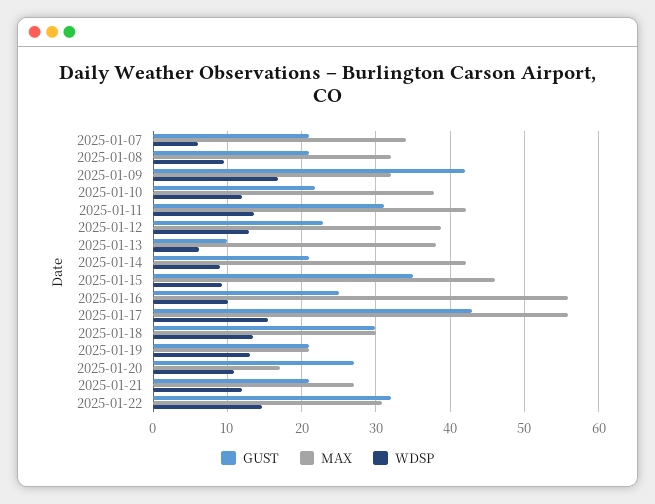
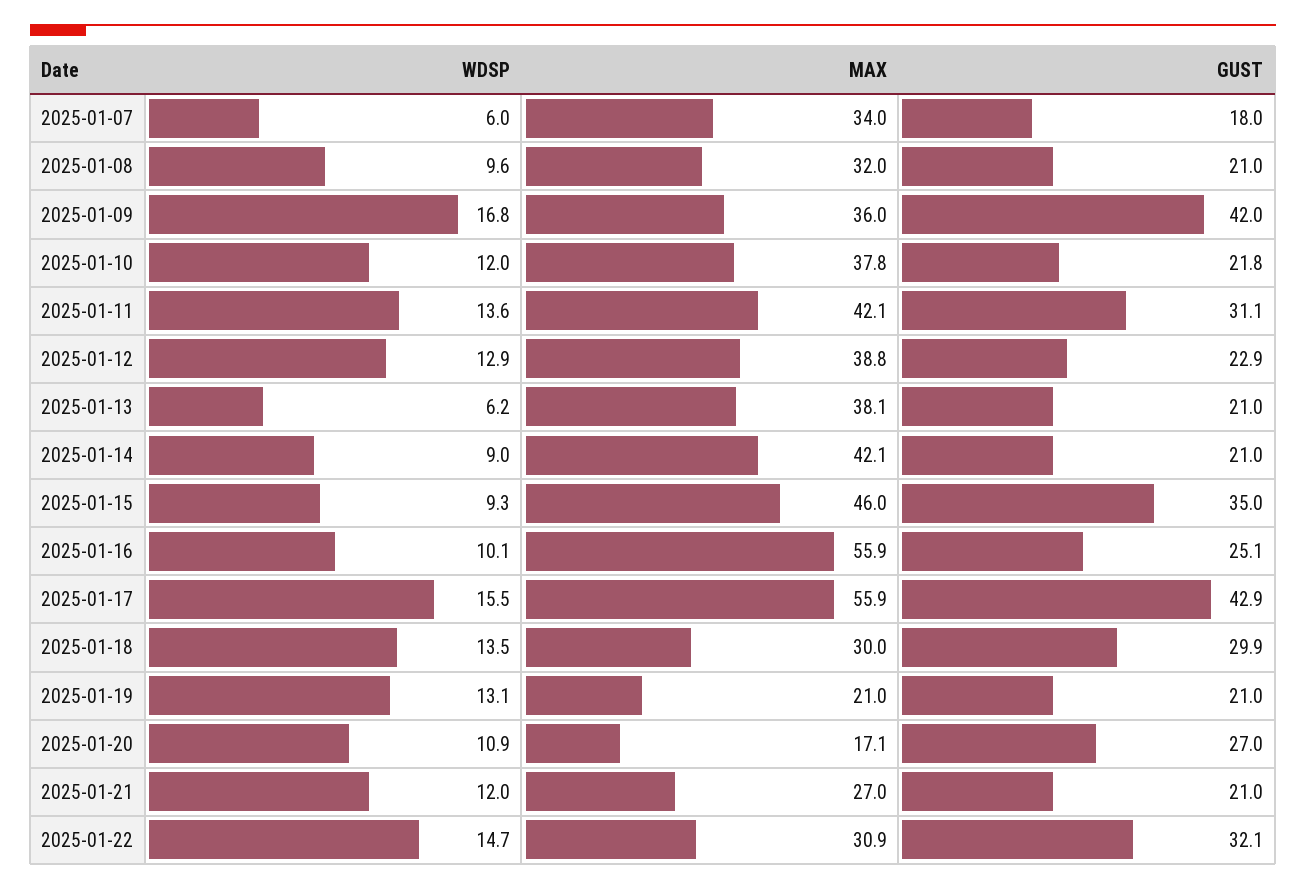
  {
    "GUST": {
-     "2025-01-07": 21,
+     "2025-01-07": 18,
      "2025-01-08": 21,
      "2025-01-09": 42,
      "2025-01-10": 21.8,
      "2025-01-11": 31.1,
      "2025-01-12": 22.9,
-     "2025-01-13": 10,
+     "2025-01-13": 21,
      "2025-01-14": 21,
      "2025-01-15": 35,
      "2025-01-16": 25.1,
      "2025-01-17": 42.9,
      "2025-01-18": 29.9,
      "2025-01-19": 21,
      "2025-01-20": 27,
      "2025-01-21": 21,
      "2025-01-22": 32.1
    },
    "MAX": {
      "2025-01-07": 34,
      "2025-01-08": 32,
-     "2025-01-09": 32,
+     "2025-01-09": 36,
      "2025-01-10": 37.8,
      "2025-01-11": 42.1,
      "2025-01-12": 38.8,
      "2025-01-13": 38.1,
      "2025-01-14": 42.1,
      "2025-01-15": 46,
      "2025-01-16": 55.9,
      "2025-01-17": 55.9,
      "2025-01-18": 30,
      "2025-01-19": 21,
      "2025-01-20": 17.1,
      "2025-01-21": 27,
      "2025-01-22": 30.9
    },
    "WDSP": {
      "2025-01-07": 6,
      "2025-01-08": 9.6,
      "2025-01-09": 16.8,
      "2025-01-10": 12,
      "2025-01-11": 13.6,
      "2025-01-12": 12.9,
      "2025-01-13": 6.2,
      "2025-01-14": 9,
      "2025-01-15": 9.3,
      "2025-01-16": 10.1,
      "2025-01-17": 15.5,
      "2025-01-18": 13.5,
      "2025-01-19": 13.1,
      "2025-01-20": 10.9,
      "2025-01-21": 12,
      "2025-01-22": 14.7
    }
  }

